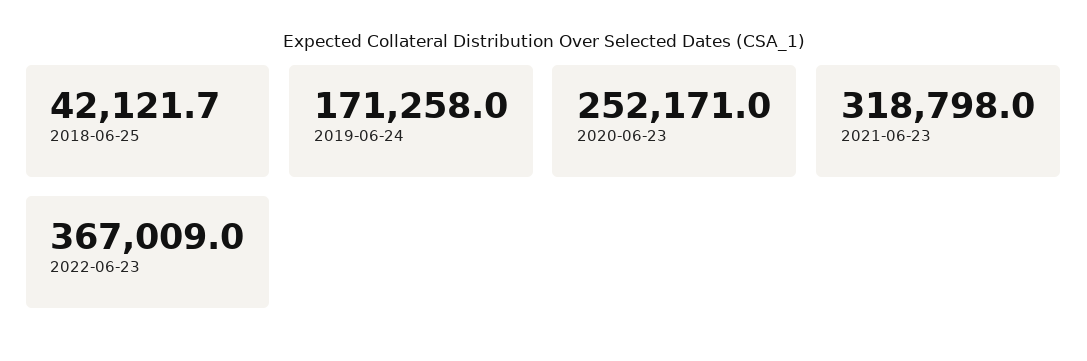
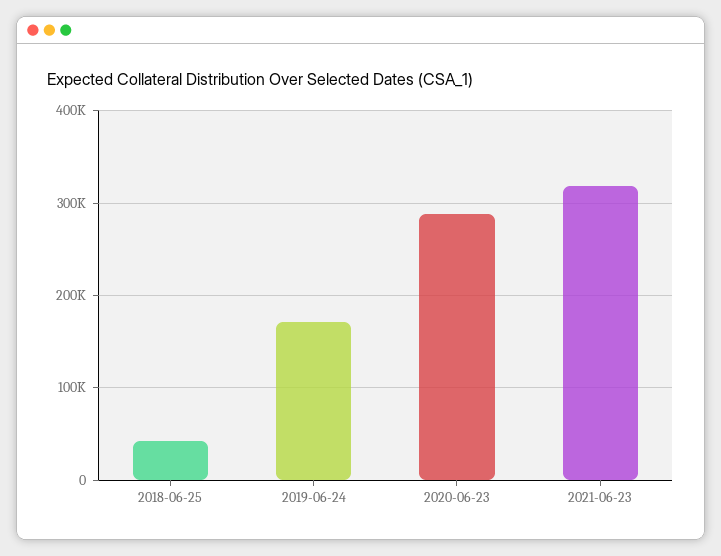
  {
    "2018-06-25": 42121.7,
    "2019-06-24": 171258,
-   "2020-06-23": 252171,
+   "2020-06-23": 290000,
-   "2021-06-23": 318798,
+   "2021-06-23": 318798
-   "2022-06-23": 367009
  }

